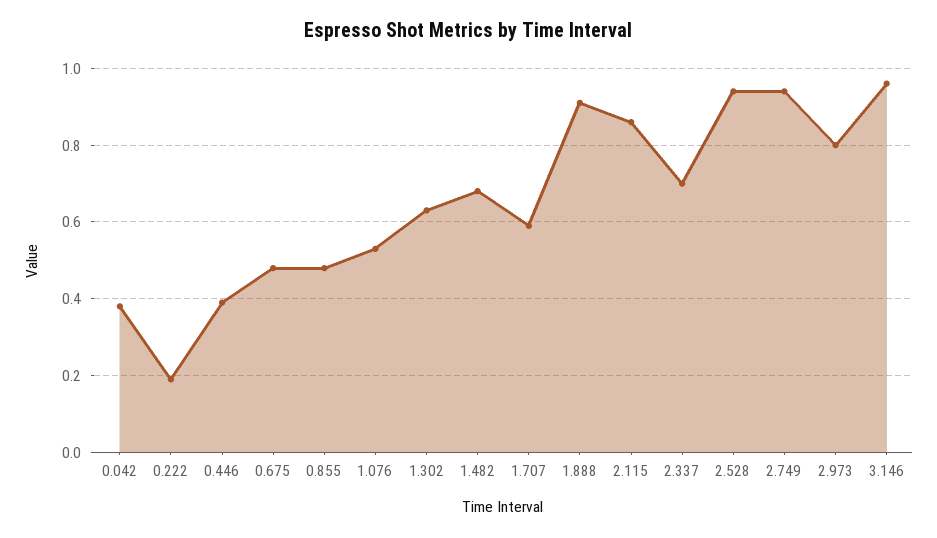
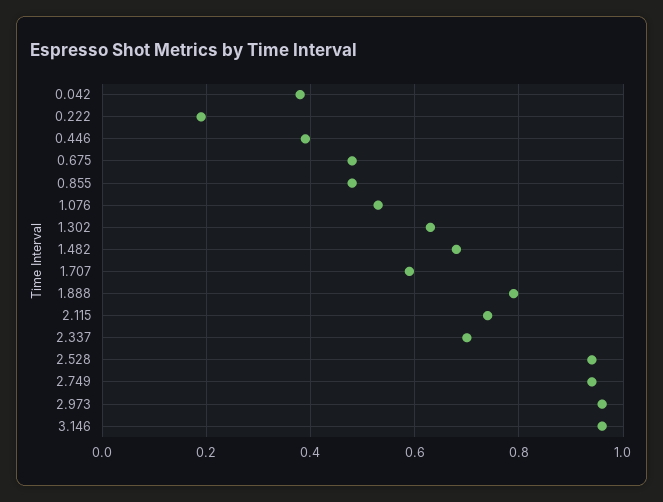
  {
    "0.042": 0.4,
    "0.222": 0.2,
    "0.446": 0.4,
    "0.675": 0.5,
    "0.855": 0.5,
    "1.076": 0.55,
    "1.302": 0.65,
    "1.482": 0.7,
    "1.707": 0.6,
-   "1.888": 0.9,
+   "1.888": 0.8,
-   "2.115": 0.85,
+   "2.115": 0.75,
    "2.337": 0.7,
    "2.528": 0.95,
    "2.749": 0.95,
-   "2.973": 0.8,
+   "2.973": 0.95,
    "3.146": 0.95
  }

